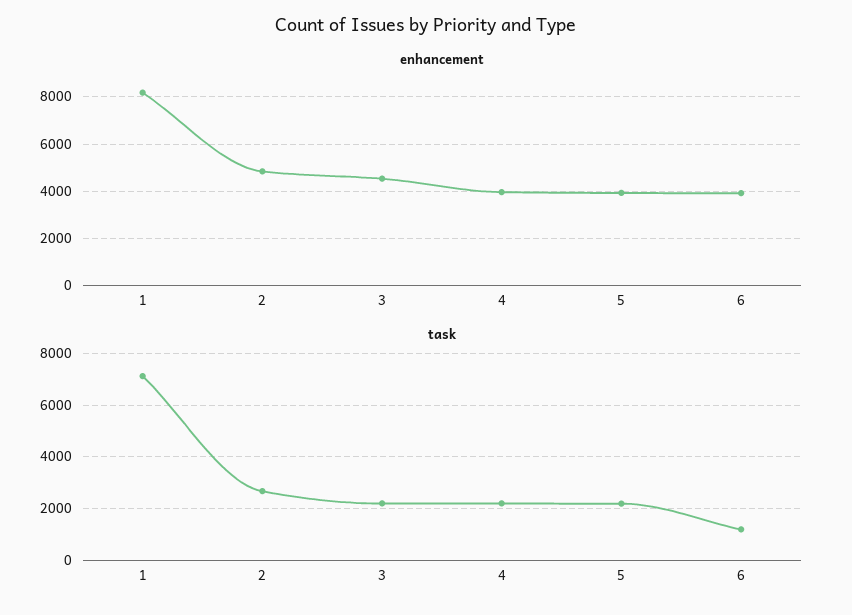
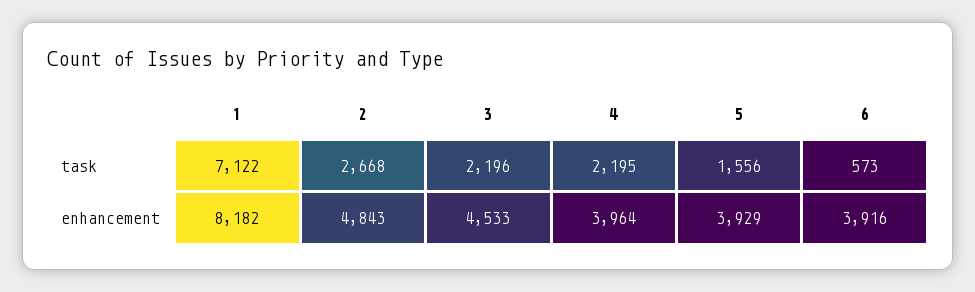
  {
    "enhancement": {
      "1": 8182,
      "2": 4843,
      "3": 4533,
      "4": 3964,
      "5": 3929,
      "6": 3916
    },
    "task": {
      "1": 7122,
      "2": 2668,
      "3": 2196,
      "4": 2195,
-     "5": 2250,
+     "5": 1556,
-     "6": 1250
+     "6": 573
    }
  }

